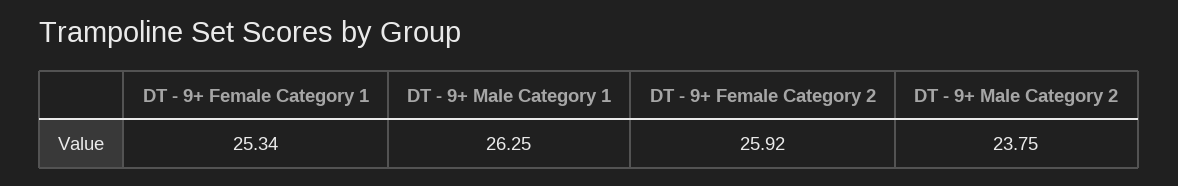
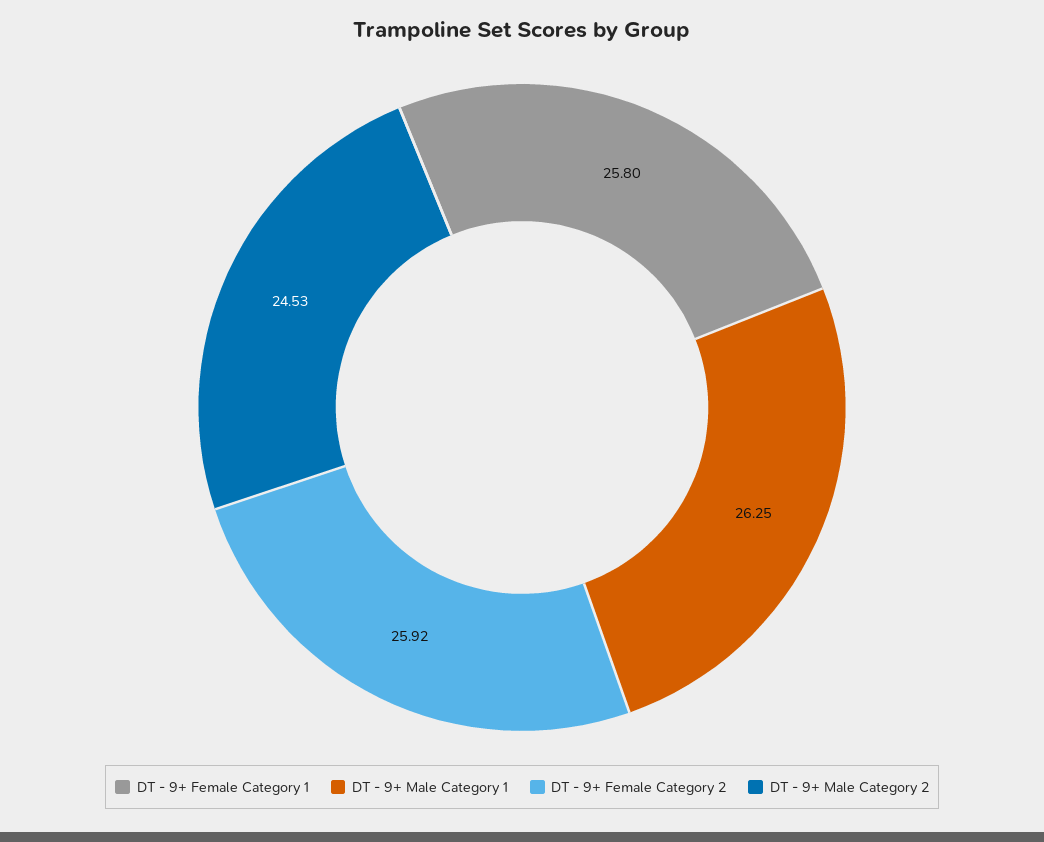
  {
-   "DT - 9+ Female Category 1": 25.34,
+   "DT - 9+ Female Category 1": 25.8,
    "DT - 9+ Male Category 1": 26.25,
    "DT - 9+ Female Category 2": 25.92,
-   "DT - 9+ Male Category 2": 23.75
+   "DT - 9+ Male Category 2": 24.53
  }

